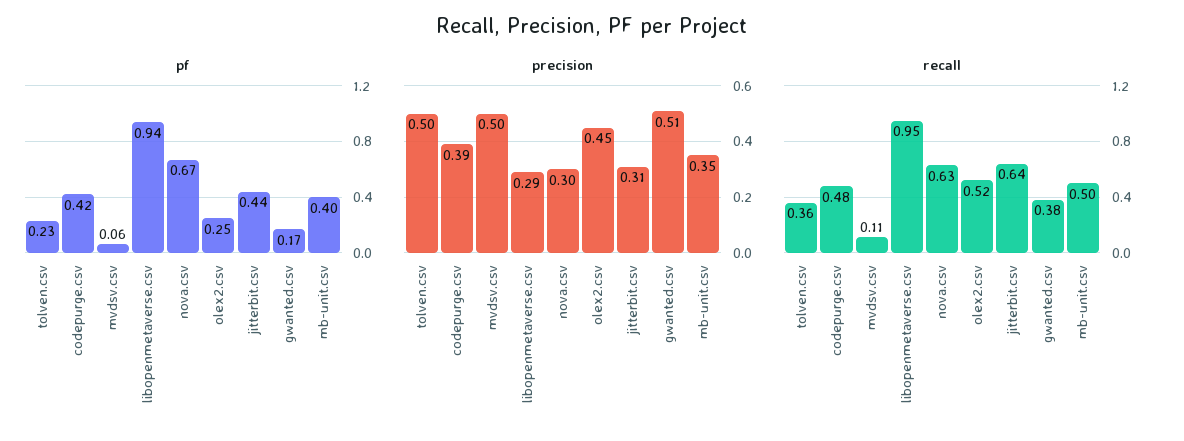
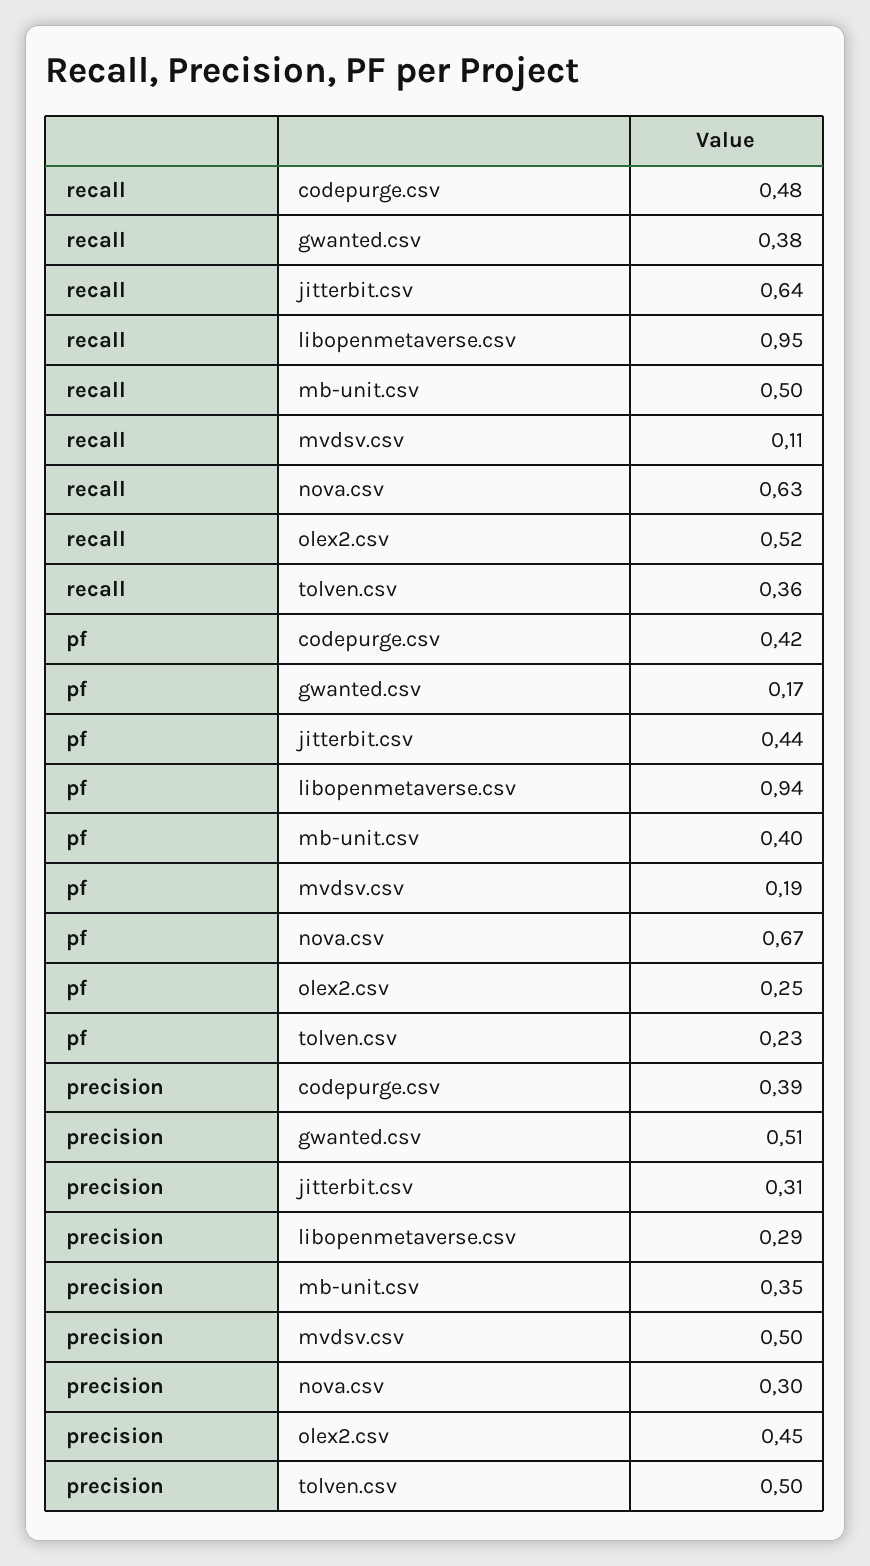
  {
    "pf": {
      "tolven.csv": 0.23,
      "codepurge.csv": 0.42,
-     "mvdsv.csv": 0.06,
+     "mvdsv.csv": 0.19,
      "libopenmetaverse.csv": 0.94,
      "nova.csv": 0.67,
      "olex2.csv": 0.25,
      "jitterbit.csv": 0.44,
      "gwanted.csv": 0.17,
      "mb-unit.csv": 0.4
    },
    "precision": {
      "tolven.csv": 0.5,
      "codepurge.csv": 0.39,
      "mvdsv.csv": 0.5,
      "libopenmetaverse.csv": 0.29,
      "nova.csv": 0.3,
      "olex2.csv": 0.45,
      "jitterbit.csv": 0.31,
      "gwanted.csv": 0.51,
      "mb-unit.csv": 0.35
    },
    "recall": {
      "tolven.csv": 0.36,
      "codepurge.csv": 0.48,
      "mvdsv.csv": 0.11,
      "libopenmetaverse.csv": 0.95,
      "nova.csv": 0.63,
      "olex2.csv": 0.52,
      "jitterbit.csv": 0.64,
      "gwanted.csv": 0.38,
      "mb-unit.csv": 0.5
    }
  }

